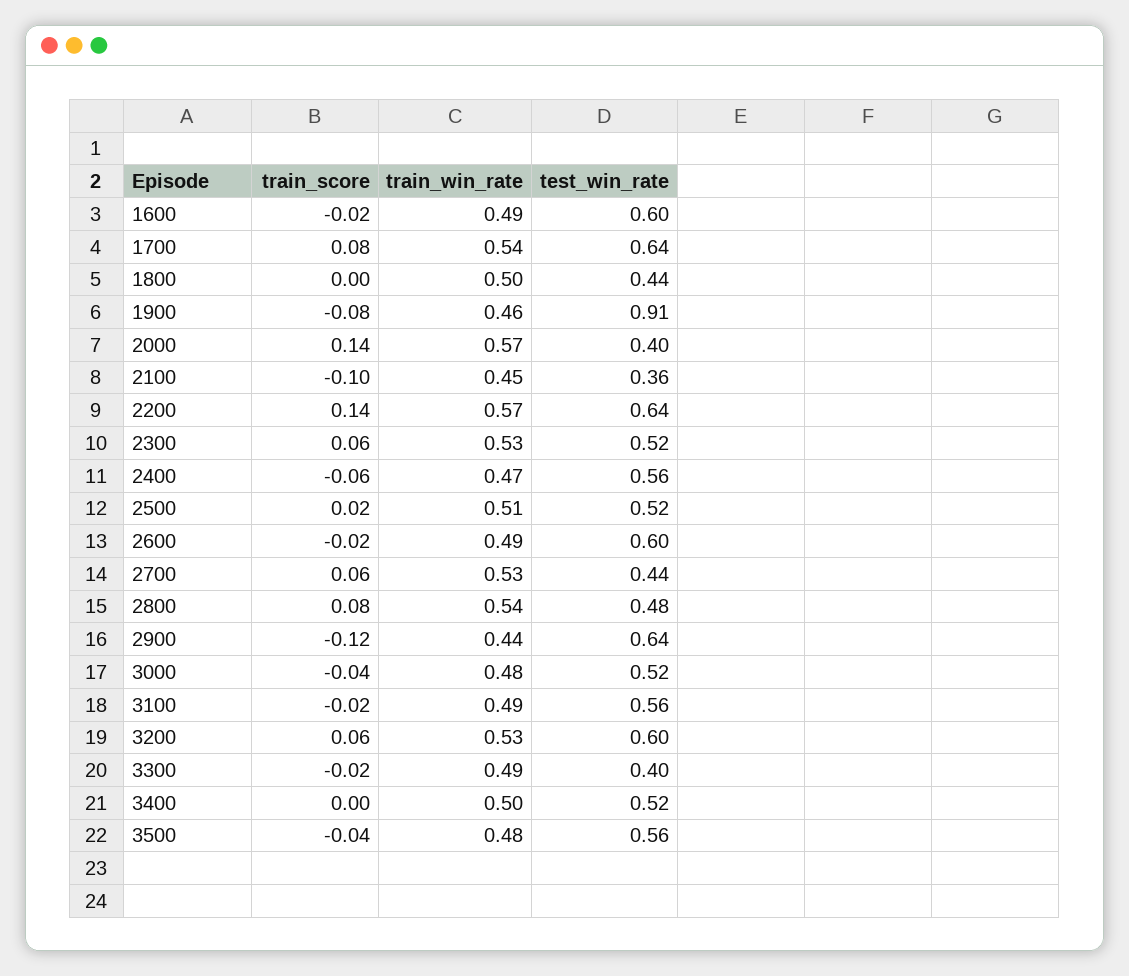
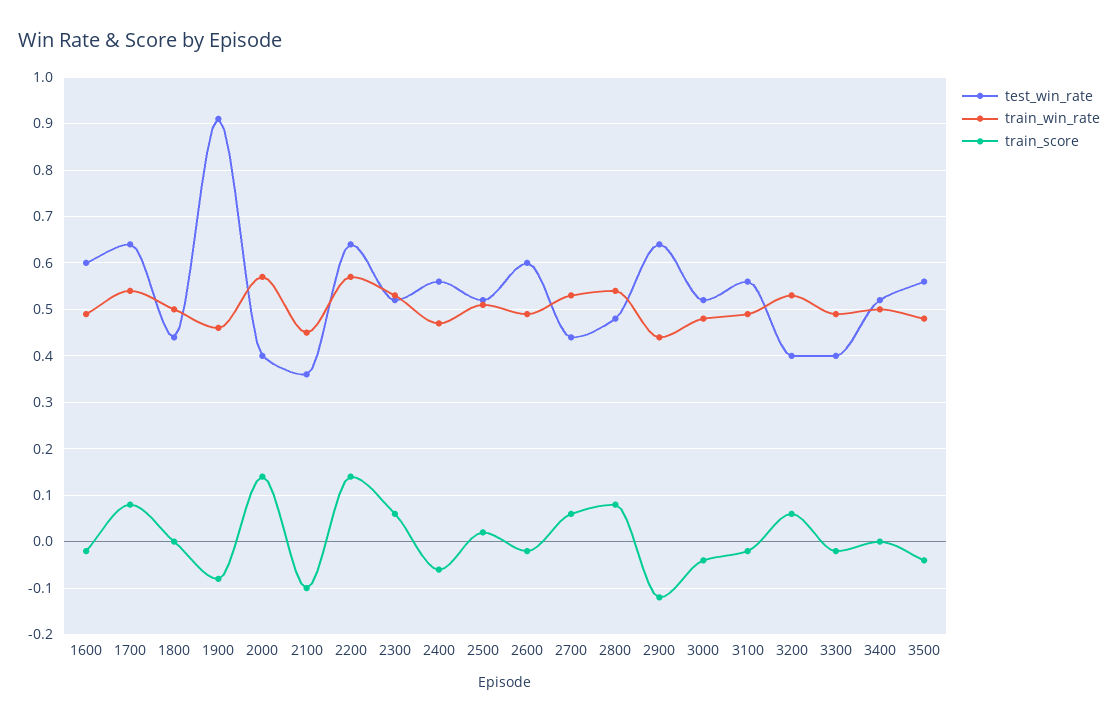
  {
    "train_score": {
      "1600": -0.02,
      "1700": 0.08,
      "1800": 0,
      "1900": -0.08,
      "2000": 0.14,
      "2100": -0.1,
      "2200": 0.14,
      "2300": 0.06,
      "2400": -0.06,
      "2500": 0.02,
      "2600": -0.02,
      "2700": 0.06,
      "2800": 0.08,
      "2900": -0.12,
      "3000": -0.04,
      "3100": -0.02,
      "3200": 0.06,
      "3300": -0.02,
      "3400": 0,
      "3500": -0.04
    },
    "train_win_rate": {
      "1600": 0.49,
      "1700": 0.54,
      "1800": 0.5,
      "1900": 0.46,
      "2000": 0.57,
      "2100": 0.45,
      "2200": 0.57,
      "2300": 0.53,
      "2400": 0.47,
      "2500": 0.51,
      "2600": 0.49,
      "2700": 0.53,
      "2800": 0.54,
      "2900": 0.44,
      "3000": 0.48,
      "3100": 0.49,
      "3200": 0.53,
      "3300": 0.49,
      "3400": 0.5,
      "3500": 0.48
    },
    "test_win_rate": {
      "1600": 0.6,
      "1700": 0.64,
      "1800": 0.44,
      "1900": 0.91,
      "2000": 0.4,
      "2100": 0.36,
      "2200": 0.64,
      "2300": 0.52,
      "2400": 0.56,
      "2500": 0.52,
      "2600": 0.6,
      "2700": 0.44,
      "2800": 0.48,
      "2900": 0.64,
      "3000": 0.52,
      "3100": 0.56,
-     "3200": 0.6,
+     "3200": 0.4,
      "3300": 0.4,
      "3400": 0.52,
      "3500": 0.56
    }
  }

